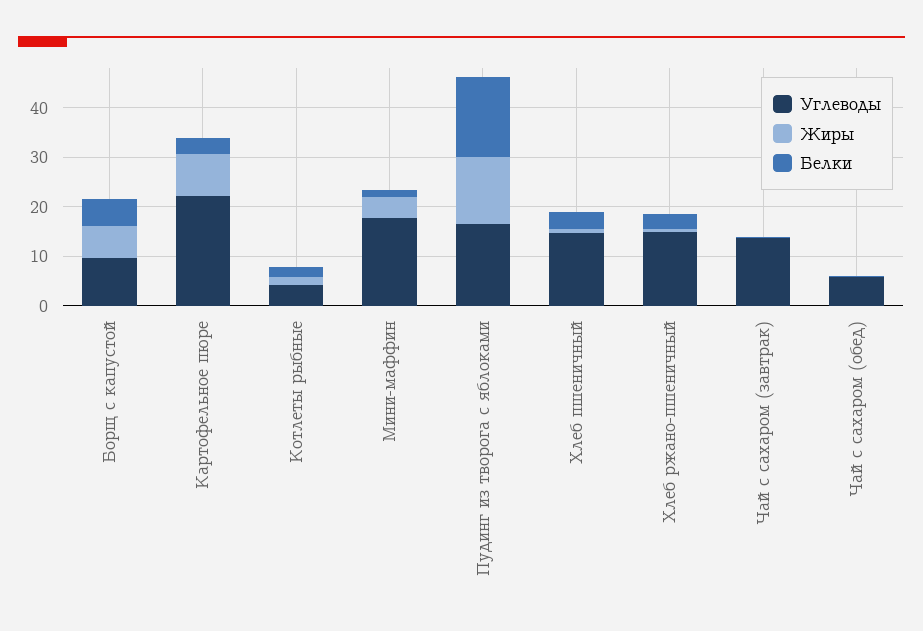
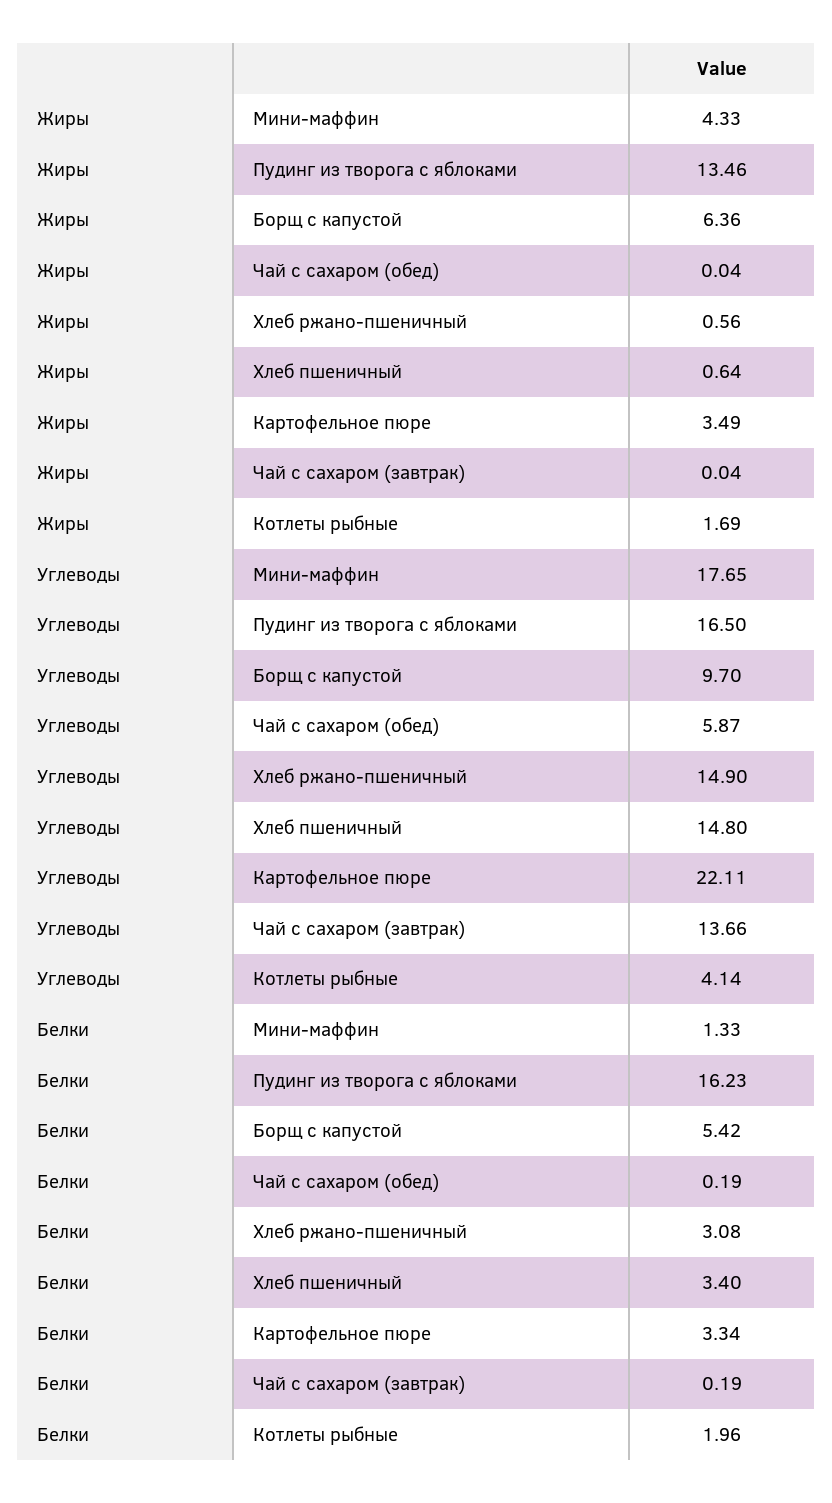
  {
    "Углеводы": {
      "Борщ с капустой": 9.7,
      "Картофельное пюре": 22.11,
      "Котлеты рыбные": 4.14,
      "Мини-маффин": 17.65,
      "Пудинг из творога с яблоками": 16.5,
      "Хлеб пшеничный": 14.8,
      "Хлеб ржано-пшеничный": 14.9,
      "Чай с сахаром (завтрак)": 13.66,
      "Чай с сахаром (обед)": 5.87
    },
    "Жиры": {
      "Борщ с капустой": 6.36,
-     "Картофельное пюре": 8,
+     "Картофельное пюре": 3.49,
      "Котлеты рыбные": 1.69,
      "Мини-маффин": 4.33,
      "Пудинг из творога с яблоками": 13.46,
      "Хлеб пшеничный": 0.64,
      "Хлеб ржано-пшеничный": 0.56,
      "Чай с сахаром (завтрак)": 0.04,
      "Чай с сахаром (обед)": 0.04
    },
    "Белки": {
      "Борщ с капустой": 5.42,
      "Картофельное пюре": 3.34,
      "Котлеты рыбные": 1.96,
      "Мини-маффин": 1.33,
      "Пудинг из творога с яблоками": 16.23,
      "Хлеб пшеничный": 3.4,
      "Хлеб ржано-пшеничный": 3.08,
      "Чай с сахаром (завтрак)": 0.19,
      "Чай с сахаром (обед)": 0.19
    }
  }

